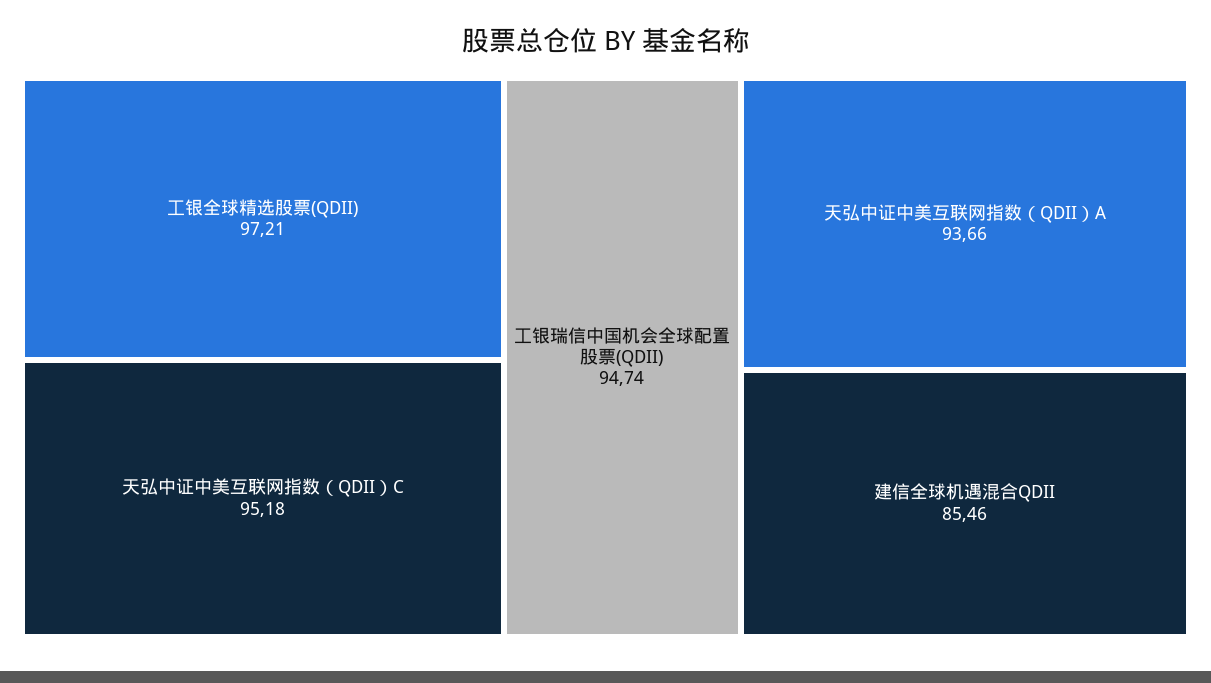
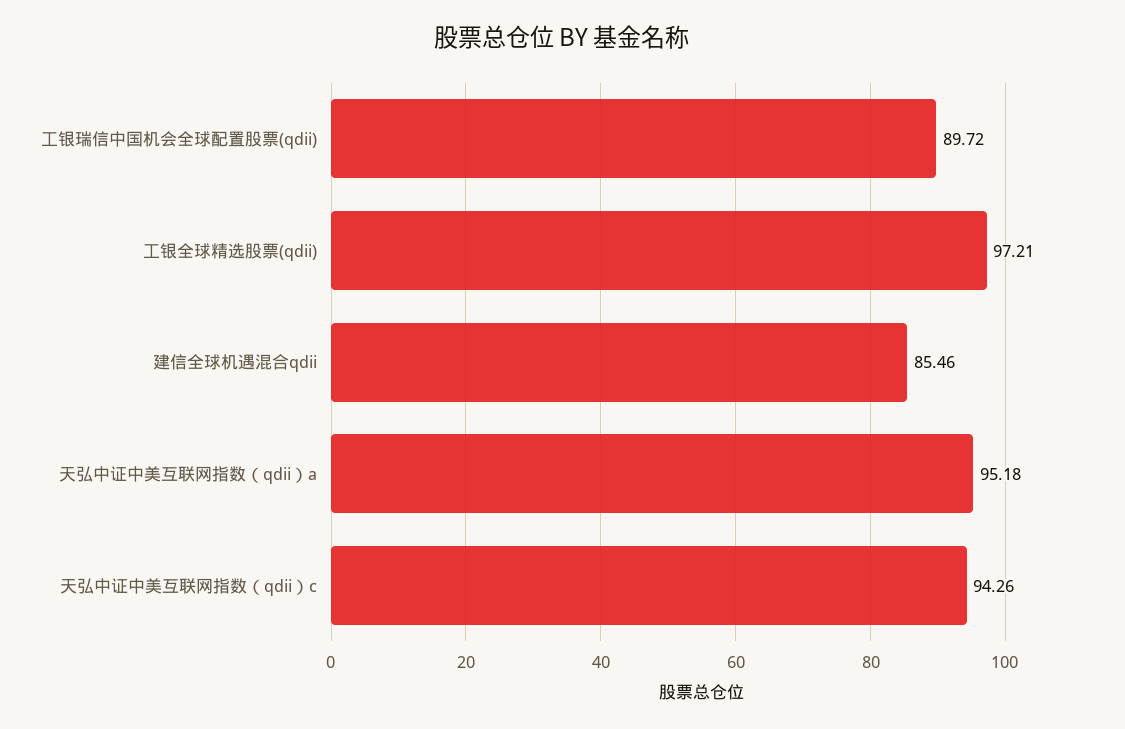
  {
    "工银全球精选股票(QDII)": 97.21,
-   "天弘中证中美互联网指数（QDII）C": 95.18,
+   "天弘中证中美互联网指数（QDII）C": 94.26,
-   "工银瑞信中国机会全球配置股票(QDII)": 94.74,
+   "工银瑞信中国机会全球配置股票(QDII)": 89.72,
-   "天弘中证中美互联网指数（QDII）A": 93.66,
+   "天弘中证中美互联网指数（QDII）A": 95.18,
    "建信全球机遇混合QDII": 85.46
  }

